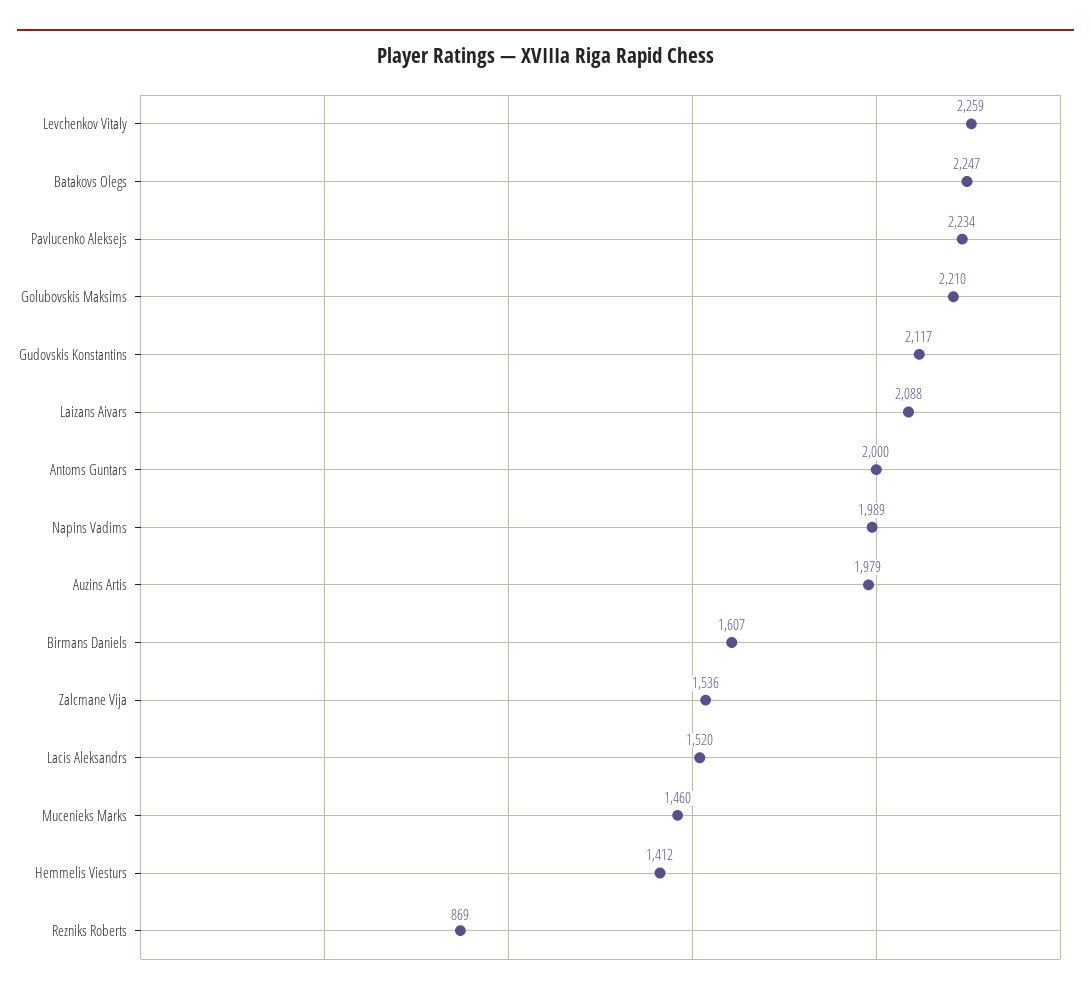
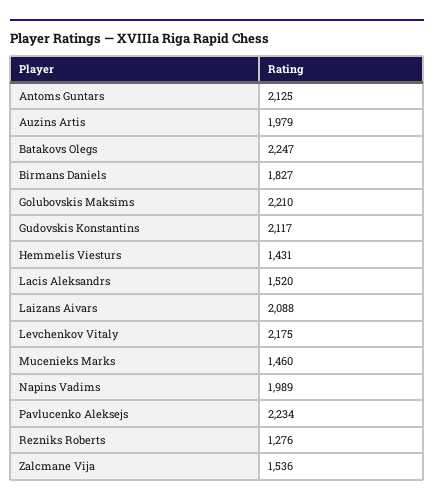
  {
-   "Levchenkov Vitaly": 2259,
+   "Levchenkov Vitaly": 2175,
    "Batakovs Olegs": 2247,
    "Pavlucenko Aleksejs": 2234,
    "Golubovskis Maksims": 2210,
    "Gudovskis Konstantins": 2117,
    "Laizans Aivars": 2088,
-   "Antoms Guntars": 2000,
+   "Antoms Guntars": 2125,
    "Napins Vadims": 1989,
    "Auzins Artis": 1979,
-   "Birmans Daniels": 1607,
+   "Birmans Daniels": 1827,
    "Zalcmane Vija": 1536,
    "Lacis Aleksandrs": 1520,
    "Mucenieks Marks": 1460,
-   "Hemmelis Viesturs": 1412,
+   "Hemmelis Viesturs": 1431,
-   "Rezniks Roberts": 869
+   "Rezniks Roberts": 1276
  }

